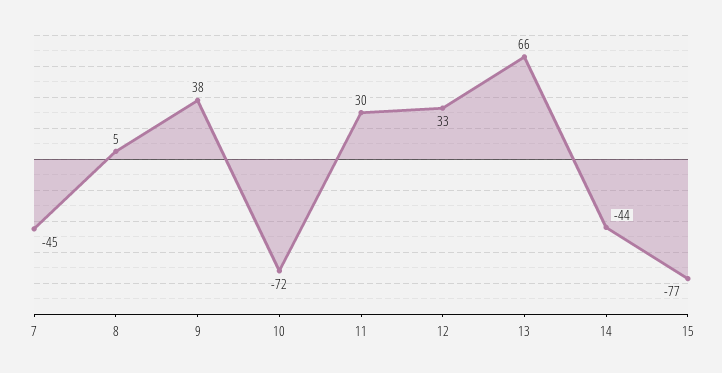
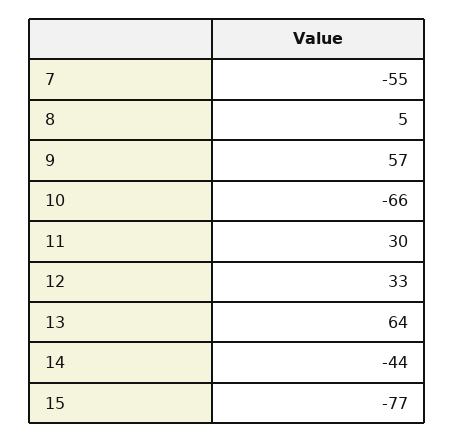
  {
-   "7": -45,
+   "7": -55,
    "8": 5,
-   "9": 38,
+   "9": 57,
-   "10": -72,
+   "10": -66,
    "11": 30,
    "12": 33,
-   "13": 66,
+   "13": 64,
    "14": -44,
    "15": -77
  }

